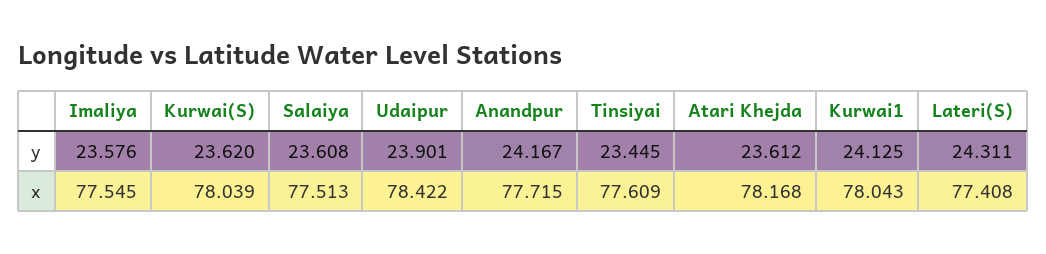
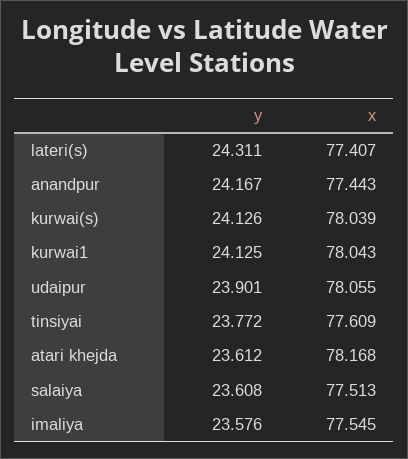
  {
    "Imaliya": {
      "y": 23.576,
      "x": 77.545
    },
    "Kurwai(S)": {
-     "y": 23.62,
+     "y": 24.126,
      "x": 78.039
    },
    "Salaiya": {
      "y": 23.608,
      "x": 77.513
    },
    "Udaipur": {
      "y": 23.901,
-     "x": 78.422
+     "x": 78.055
    },
    "Anandpur": {
      "y": 24.167,
-     "x": 77.715
+     "x": 77.443
    },
    "Tinsiyai": {
-     "y": 23.445,
+     "y": 23.772,
      "x": 77.609
    },
    "Atari Khejda": {
      "y": 23.612,
      "x": 78.168
    },
    "Kurwai1": {
      "y": 24.125,
      "x": 78.043
    },
    "Lateri(S)": {
      "y": 24.311,
-     "x": 77.408
+     "x": 77.407
    }
  }

